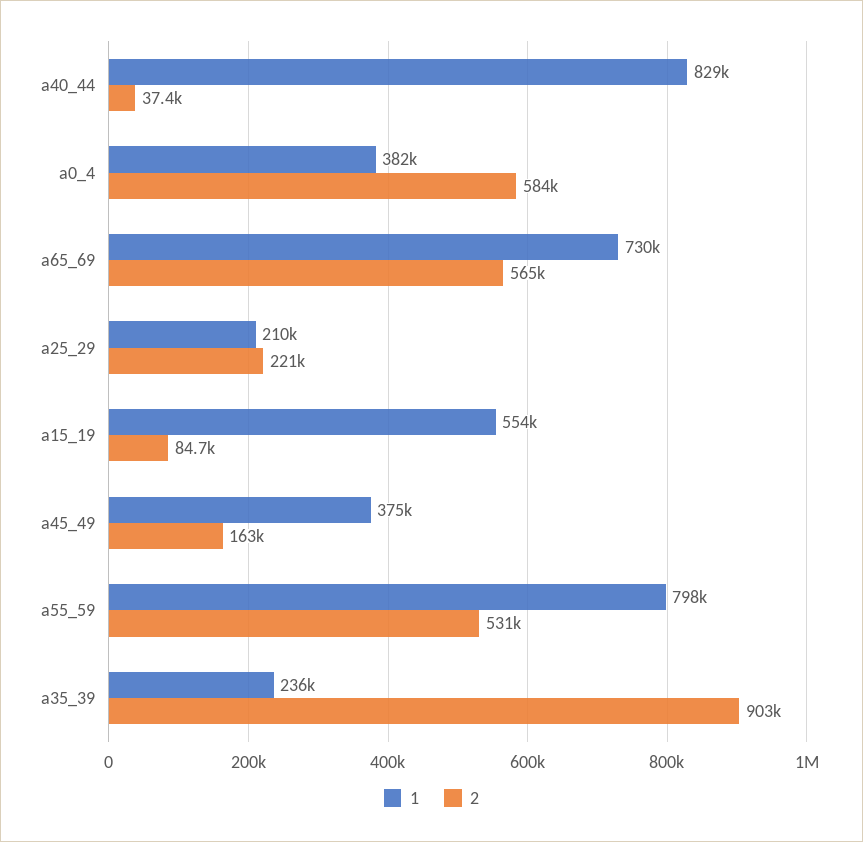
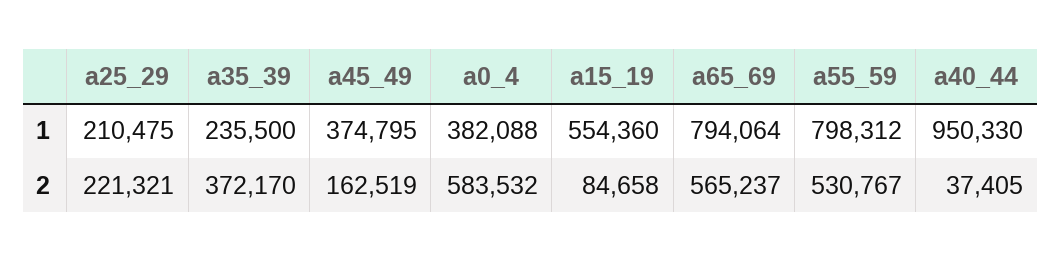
  {
    "1": {
-     "a40_44": 829000,
+     "a40_44": 950330,
      "a0_4": 382088,
-     "a65_69": 730000,
+     "a65_69": 794064,
      "a25_29": 210475,
      "a15_19": 554360,
      "a45_49": 374795,
      "a55_59": 798312,
      "a35_39": 235500
    },
    "2": {
      "a40_44": 37405,
      "a0_4": 583532,
      "a65_69": 565237,
      "a25_29": 221321,
      "a15_19": 84658,
      "a45_49": 162519,
      "a55_59": 530767,
-     "a35_39": 903000
+     "a35_39": 372170
    }
  }

